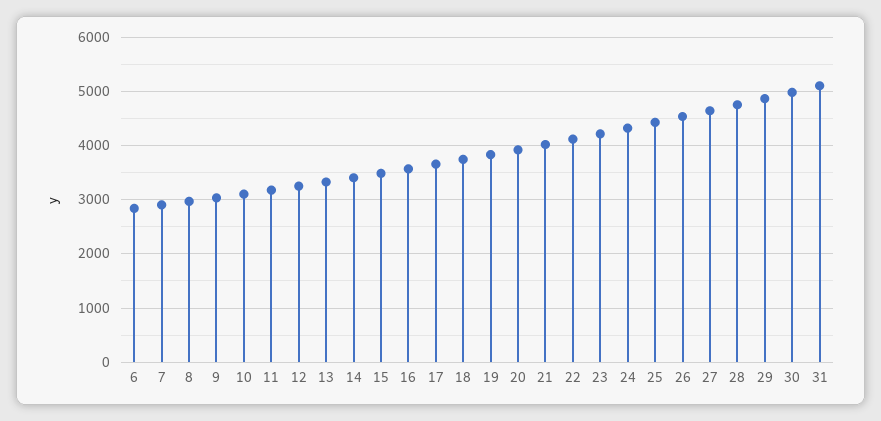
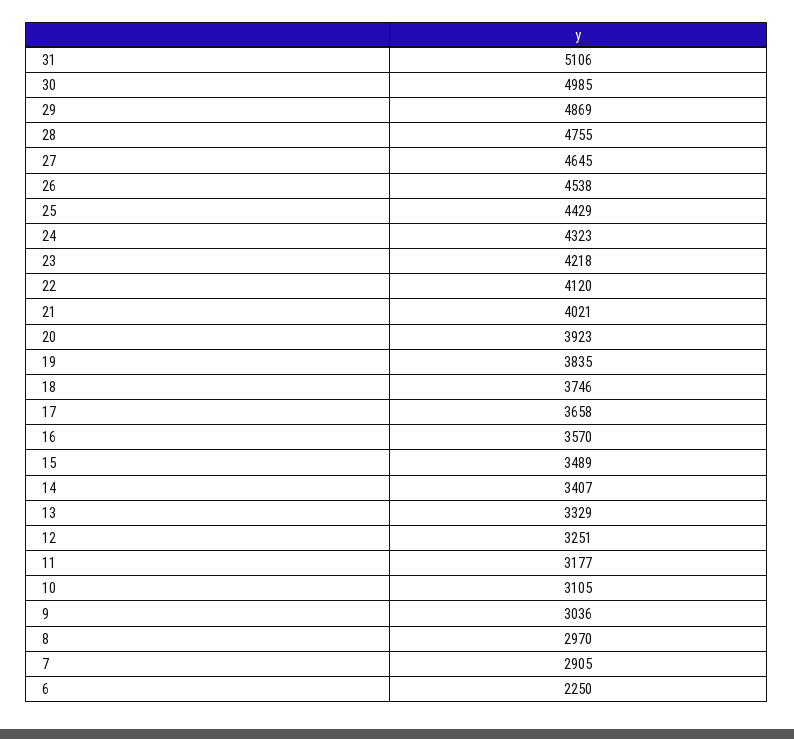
  {
-   "6": 2800,
+   "6": 2250,
    "7": 2905,
    "8": 2970,
    "9": 3036,
    "10": 3105,
    "11": 3177,
    "12": 3251,
    "13": 3329,
    "14": 3407,
    "15": 3489,
    "16": 3570,
    "17": 3658,
    "18": 3746,
    "19": 3835,
    "20": 3923,
    "21": 4021,
    "22": 4120,
    "23": 4218,
    "24": 4323,
    "25": 4429,
    "26": 4538,
    "27": 4645,
    "28": 4755,
    "29": 4869,
    "30": 4985,
    "31": 5106
  }

